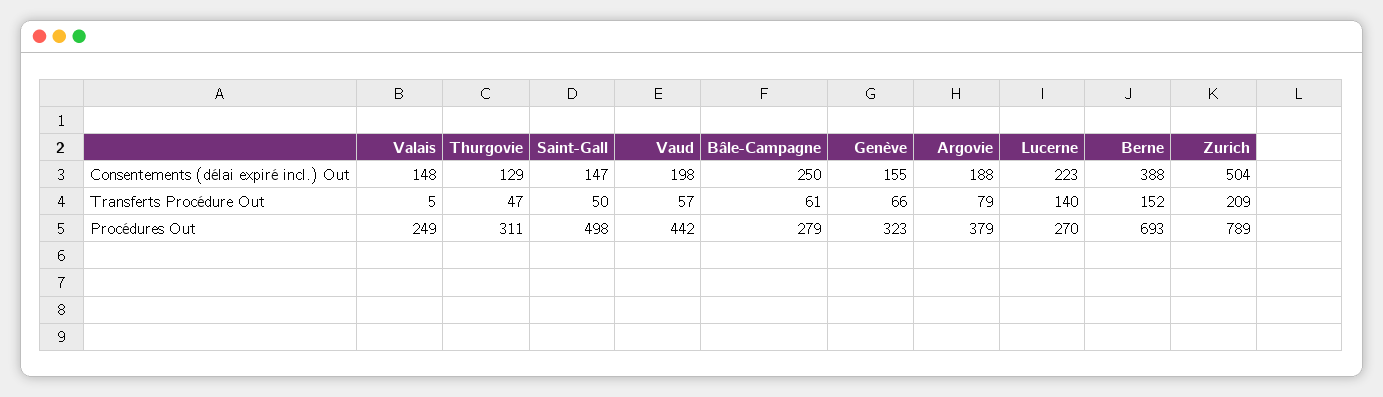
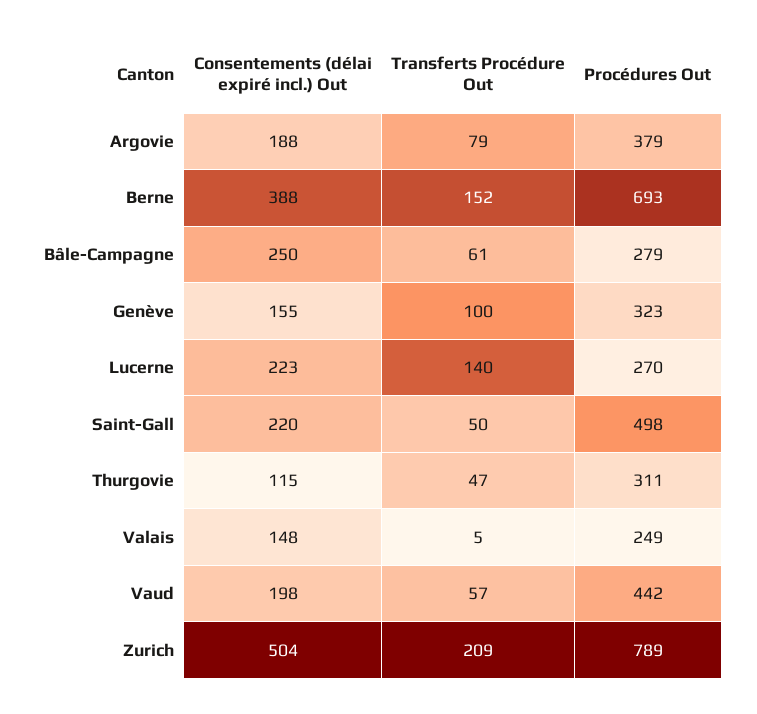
  {
    "Valais": {
      "Consentements (délai expiré incl.) Out": 148,
      "Transferts Procédure Out": 5,
      "Procédures Out": 249
    },
    "Thurgovie": {
-     "Consentements (délai expiré incl.) Out": 129,
+     "Consentements (délai expiré incl.) Out": 115,
      "Transferts Procédure Out": 47,
      "Procédures Out": 311
    },
    "Saint-Gall": {
-     "Consentements (délai expiré incl.) Out": 147,
+     "Consentements (délai expiré incl.) Out": 220,
      "Transferts Procédure Out": 50,
      "Procédures Out": 498
    },
    "Vaud": {
      "Consentements (délai expiré incl.) Out": 198,
      "Transferts Procédure Out": 57,
      "Procédures Out": 442
    },
    "Bâle-Campagne": {
      "Consentements (délai expiré incl.) Out": 250,
      "Transferts Procédure Out": 61,
      "Procédures Out": 279
    },
    "Genève": {
      "Consentements (délai expiré incl.) Out": 155,
-     "Transferts Procédure Out": 66,
+     "Transferts Procédure Out": 100,
      "Procédures Out": 323
    },
    "Argovie": {
      "Consentements (délai expiré incl.) Out": 188,
      "Transferts Procédure Out": 79,
      "Procédures Out": 379
    },
    "Lucerne": {
      "Consentements (délai expiré incl.) Out": 223,
      "Transferts Procédure Out": 140,
      "Procédures Out": 270
    },
    "Berne": {
      "Consentements (délai expiré incl.) Out": 388,
      "Transferts Procédure Out": 152,
      "Procédures Out": 693
    },
    "Zurich": {
      "Consentements (délai expiré incl.) Out": 504,
      "Transferts Procédure Out": 209,
      "Procédures Out": 789
    }
  }

